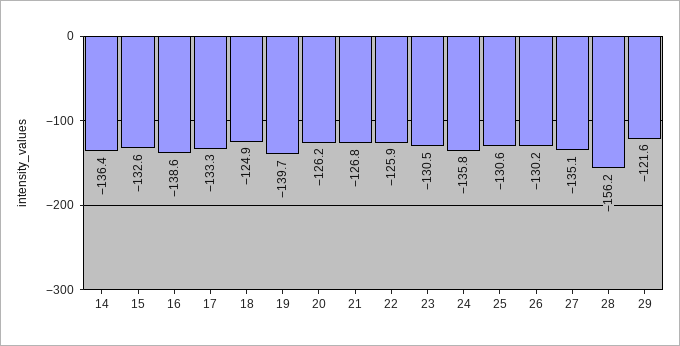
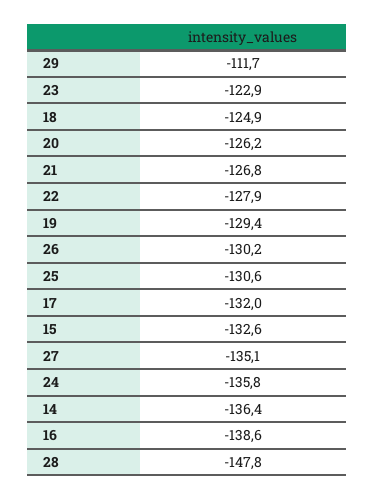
  {
    "14": -136.4,
    "15": -132.6,
    "16": -138.6,
-   "17": -133.3,
+   "17": -132,
    "18": -124.9,
-   "19": -139.7,
+   "19": -129.4,
    "20": -126.2,
    "21": -126.8,
-   "22": -125.9,
+   "22": -127.9,
-   "23": -130.5,
+   "23": -122.9,
    "24": -135.8,
    "25": -130.6,
    "26": -130.2,
    "27": -135.1,
-   "28": -156.2,
+   "28": -147.8,
-   "29": -121.6
+   "29": -111.7
  }

